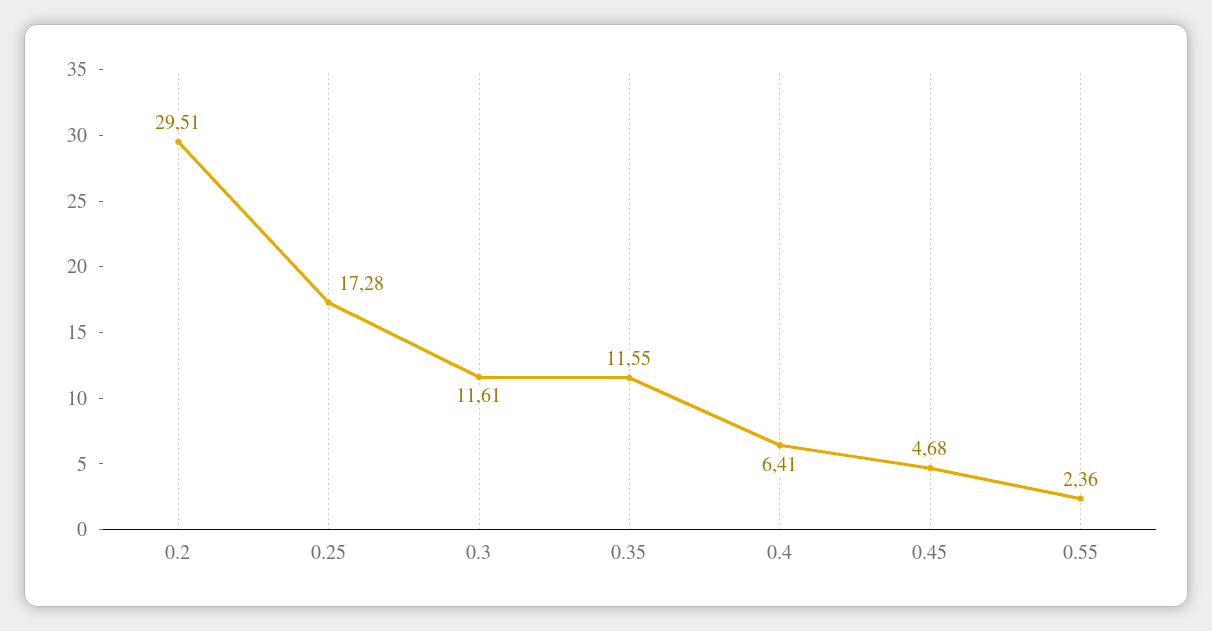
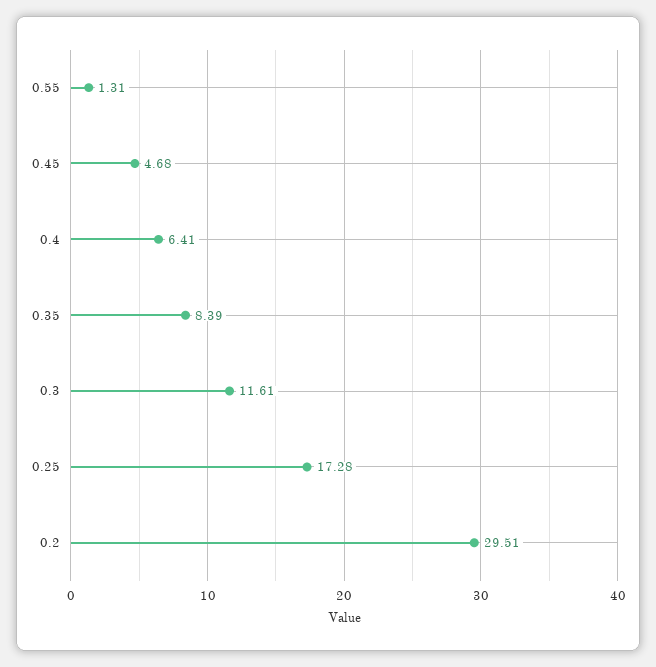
  {
    "0.2": 29.51,
    "0.25": 17.28,
    "0.3": 11.61,
-   "0.35": 11.55,
+   "0.35": 8.39,
    "0.4": 6.41,
    "0.45": 4.68,
-   "0.55": 2.36
+   "0.55": 1.31
  }

